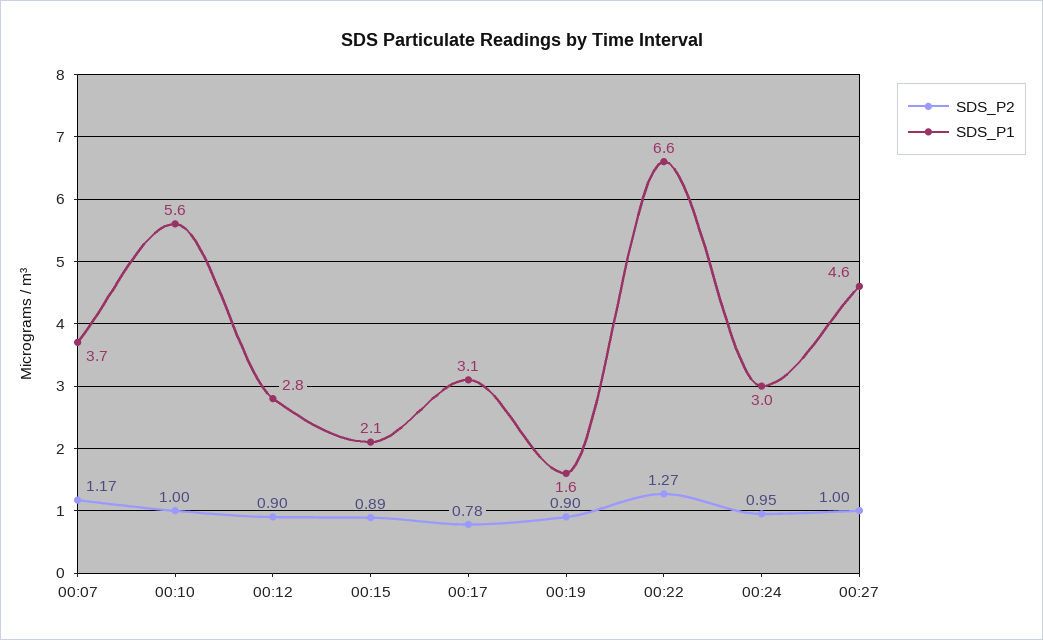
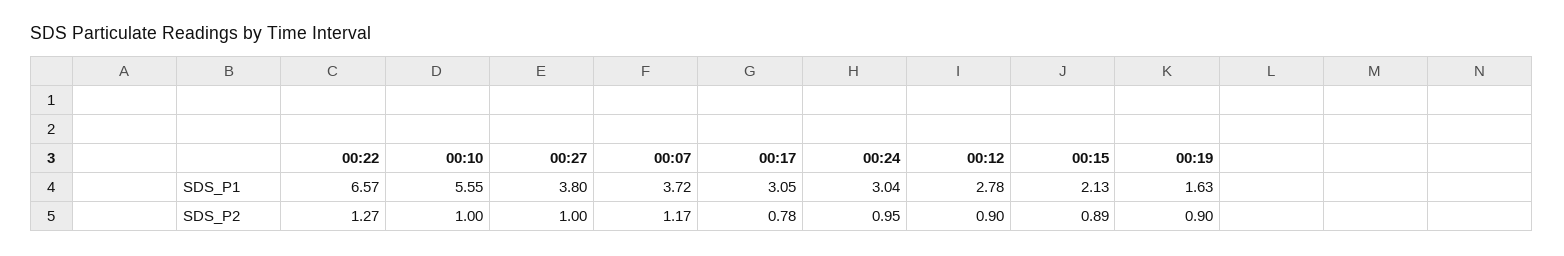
  {
    "SDS_P2": {
      "00:07": 1.17,
      "00:10": 1,
      "00:12": 0.9,
      "00:15": 0.89,
      "00:17": 0.78,
      "00:19": 0.9,
      "00:22": 1.27,
      "00:24": 0.95,
      "00:27": 1
    },
    "SDS_P1": {
      "00:07": 3.72,
      "00:10": 5.55,
      "00:12": 2.78,
      "00:15": 2.13,
      "00:17": 3.05,
      "00:19": 1.63,
      "00:22": 6.57,
      "00:24": 3.04,
-     "00:27": 4.6
+     "00:27": 3.8
    }
  }

